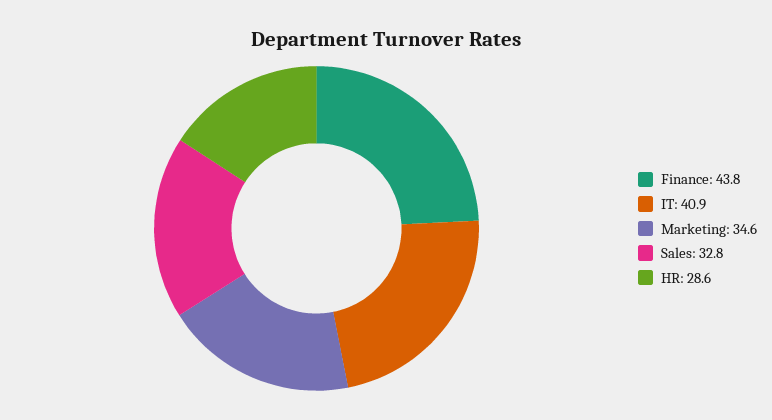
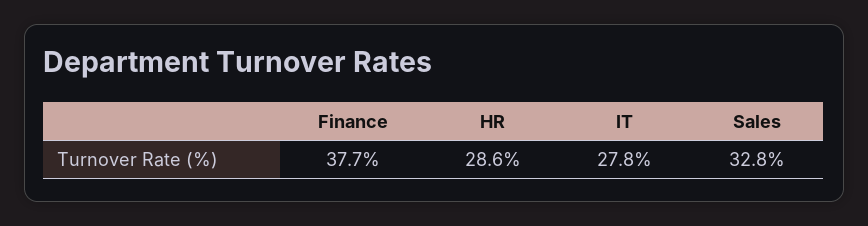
  {
-   "Finance": 43.8,
+   "Finance": 37.7,
-   "IT": 40.9,
+   "IT": 27.8,
-   "Marketing": 34.6,
    "Sales": 32.8,
    "HR": 28.6
  }

